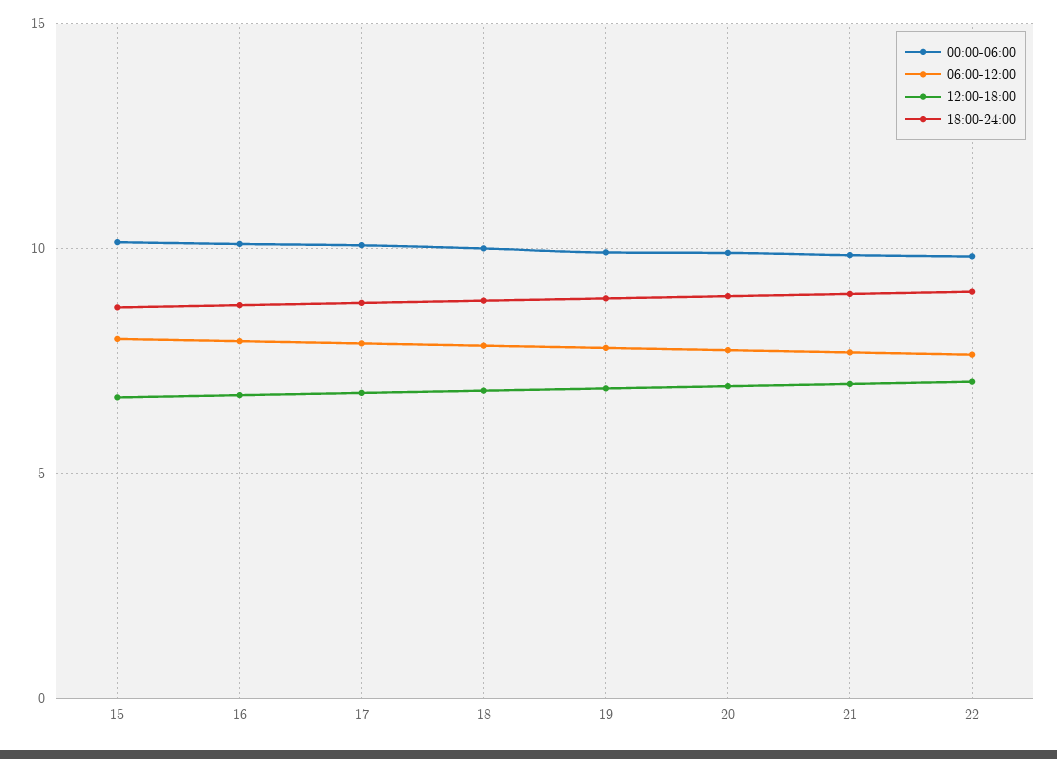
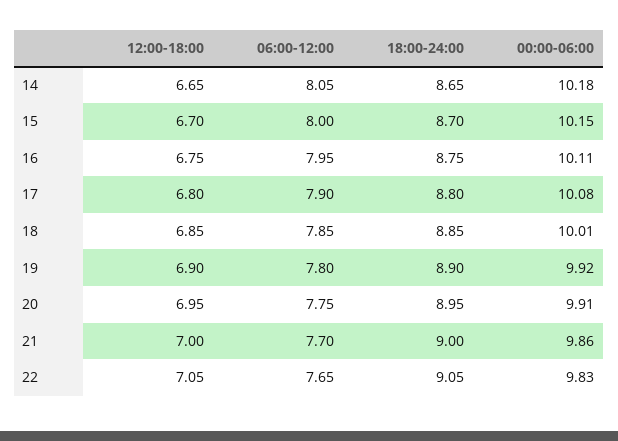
  {
    "00:00-06:00": {
      "15": 10.15,
      "16": 10.11,
      "17": 10.08,
      "18": 10.01,
      "19": 9.92,
      "20": 9.91,
      "21": 9.86,
-     "22": 9.83
+     "22": 9.83,
+     "14": 10.18
    },
    "06:00-12:00": {
      "15": 8,
      "16": 7.95,
      "17": 7.9,
      "18": 7.85,
      "19": 7.8,
      "20": 7.75,
      "21": 7.7,
-     "22": 7.65
+     "22": 7.65,
+     "14": 8.05
    },
    "12:00-18:00": {
      "15": 6.7,
      "16": 6.75,
      "17": 6.8,
      "18": 6.85,
      "19": 6.9,
      "20": 6.95,
      "21": 7,
-     "22": 7.05
+     "22": 7.05,
+     "14": 6.65
    },
    "18:00-24:00": {
      "15": 8.7,
      "16": 8.75,
      "17": 8.8,
      "18": 8.85,
      "19": 8.9,
      "20": 8.95,
      "21": 9,
-     "22": 9.05
+     "22": 9.05,
+     "14": 8.65
    }
  }

